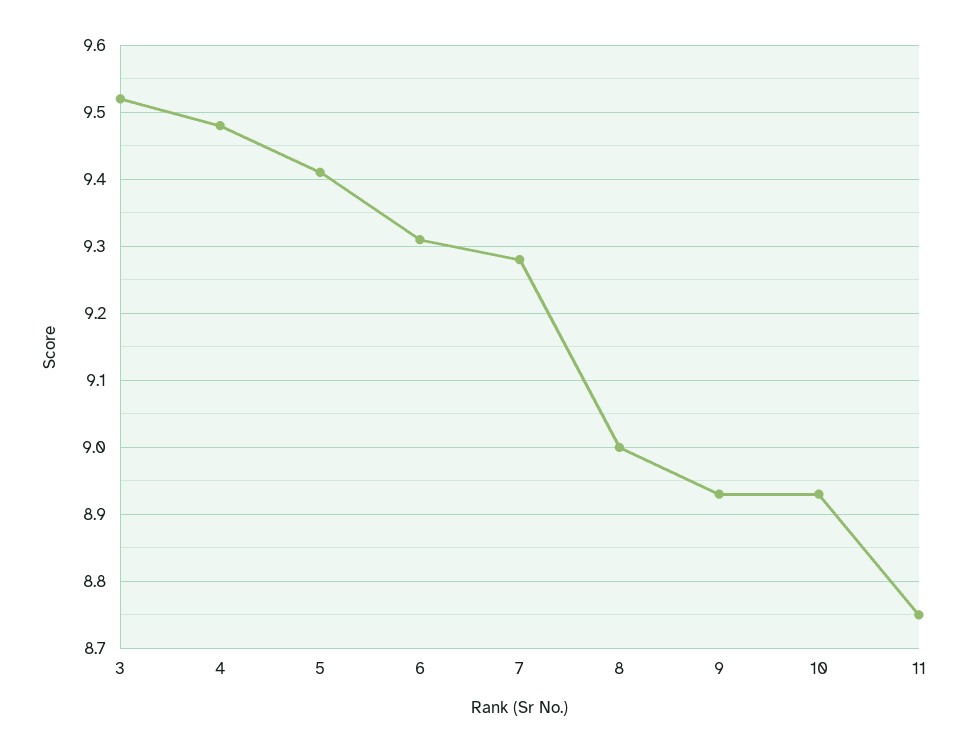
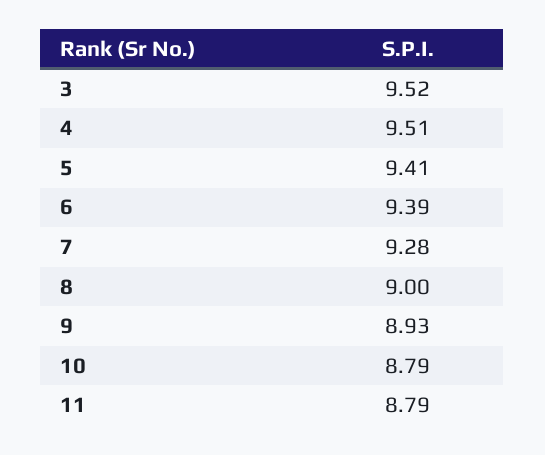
  {
    "3": 9.52,
-   "4": 9.48,
+   "4": 9.51,
    "5": 9.41,
-   "6": 9.31,
+   "6": 9.39,
    "7": 9.28,
    "8": 9,
    "9": 8.93,
-   "10": 8.93,
+   "10": 8.79,
-   "11": 8.75
+   "11": 8.79
  }

